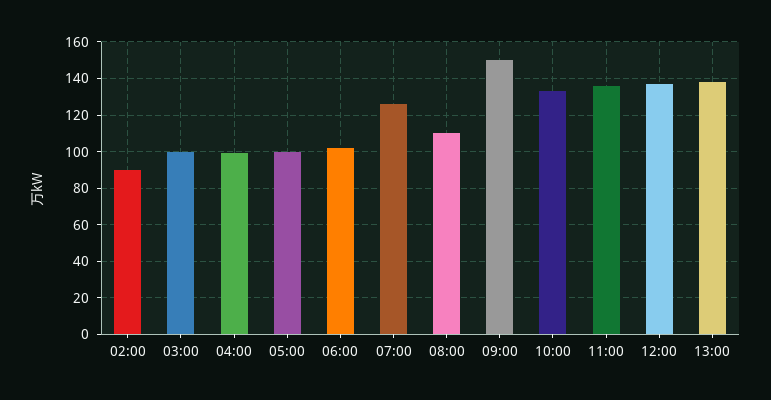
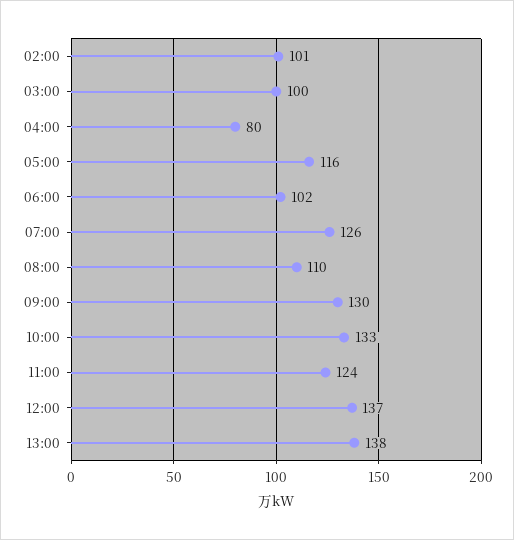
  {
-   "02:00": 90,
+   "02:00": 101,
    "03:00": 100,
-   "04:00": 100,
+   "04:00": 80,
-   "05:00": 100,
+   "05:00": 116,
    "06:00": 102,
    "07:00": 126,
    "08:00": 110,
-   "09:00": 150,
+   "09:00": 130,
    "10:00": 133,
-   "11:00": 135,
+   "11:00": 124,
    "12:00": 137,
    "13:00": 138
  }

